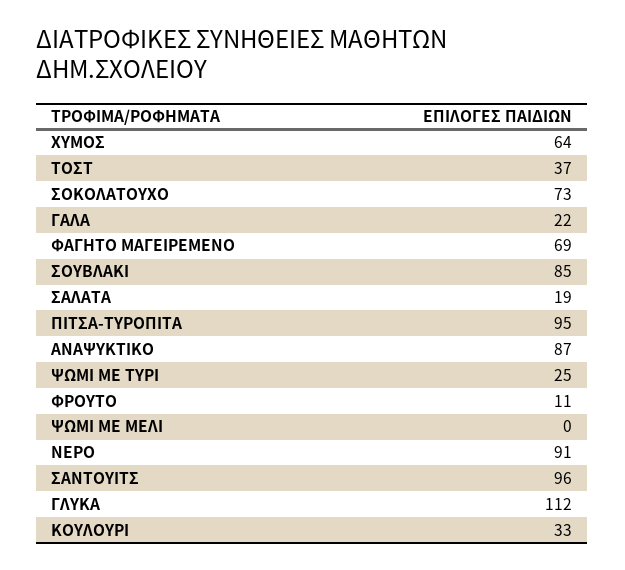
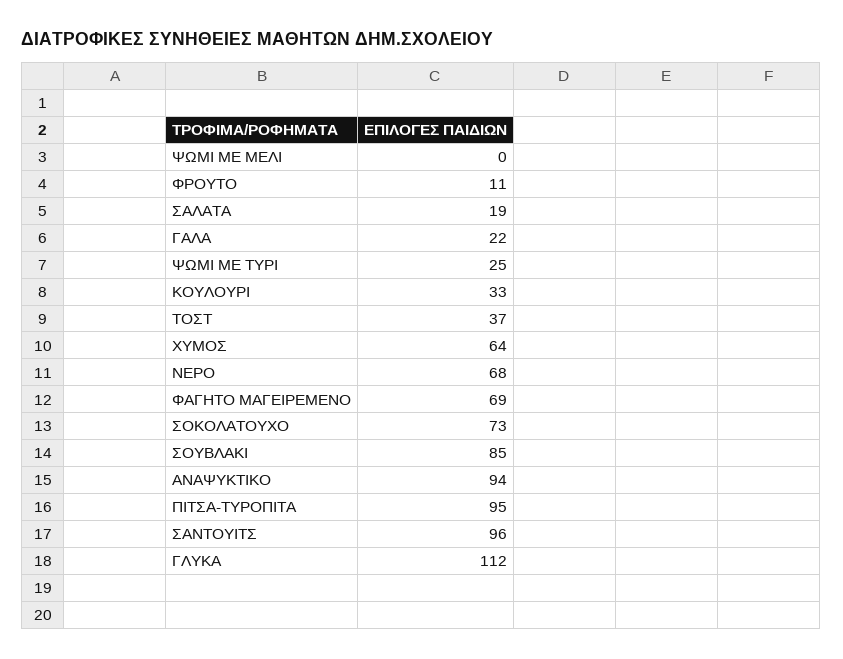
  {
    "ΧΥΜΟΣ": 64,
    "ΤΟΣΤ": 37,
    "ΣΟΚΟΛΑΤΟΥΧΟ": 73,
    "ΓΑΛΑ": 22,
    "ΦΑΓΗΤΟ ΜΑΓΕΙΡΕΜΕΝΟ": 69,
    "ΣΟΥΒΛΑΚΙ": 85,
    "ΣΑΛΑΤΑ": 19,
    "ΠΙΤΣΑ-ΤΥΡΟΠΙΤΑ": 95,
-   "ΑΝΑΨΥΚΤΙΚΟ": 87,
+   "ΑΝΑΨΥΚΤΙΚΟ": 94,
    "ΨΩΜΙ ΜΕ ΤΥΡΙ": 25,
    "ΦΡΟΥΤΟ": 11,
    "ΨΩΜΙ ΜΕ ΜΕΛΙ": 0,
-   "ΝΕΡΟ": 91,
+   "ΝΕΡΟ": 68,
    "ΣΑΝΤΟΥΙΤΣ": 96,
    "ΓΛΥΚΑ": 112,
    "ΚΟΥΛΟΥΡΙ": 33
  }

